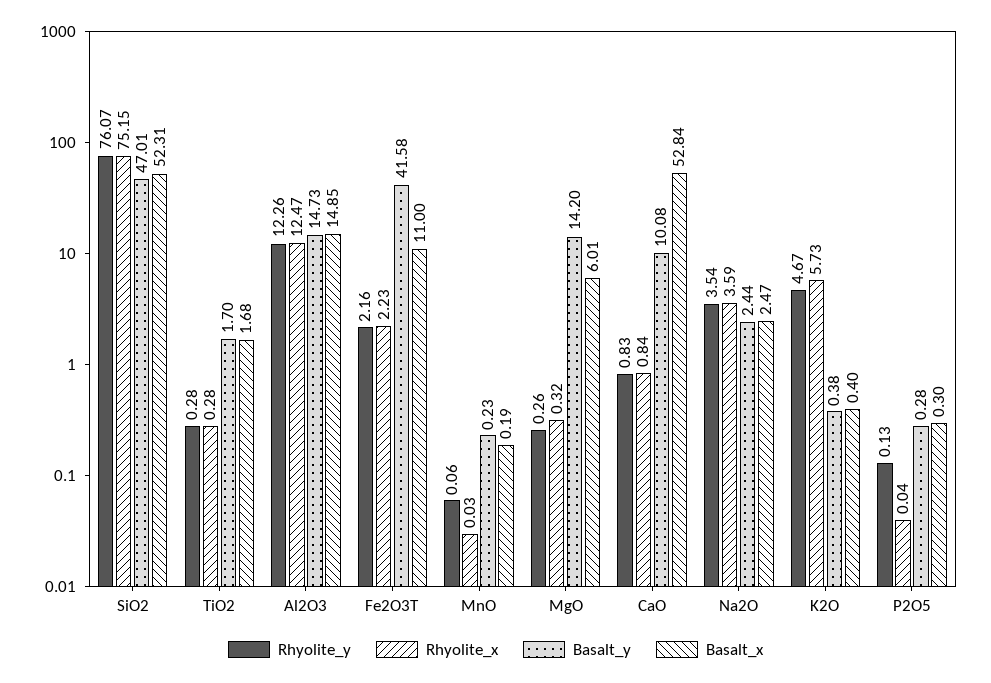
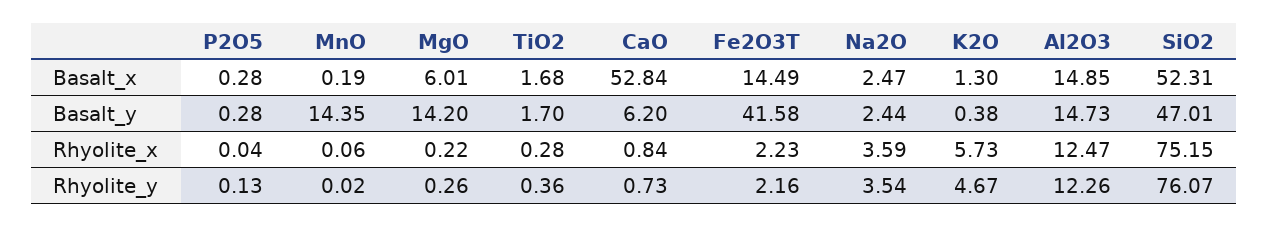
  {
    "Rhyolite_y": {
      "SiO2": 76.07,
-     "TiO2": 0.28,
+     "TiO2": 0.36,
      "Al2O3": 12.26,
      "Fe2O3T": 2.16,
-     "MnO": 0.06,
+     "MnO": 0.02,
      "MgO": 0.26,
-     "CaO": 0.83,
+     "CaO": 0.73,
      "Na2O": 3.54,
      "K2O": 4.67,
      "P2O5": 0.13
    },
    "Rhyolite_x": {
      "SiO2": 75.15,
      "TiO2": 0.28,
      "Al2O3": 12.47,
      "Fe2O3T": 2.23,
-     "MnO": 0.03,
+     "MnO": 0.06,
-     "MgO": 0.32,
+     "MgO": 0.22,
      "CaO": 0.84,
      "Na2O": 3.59,
      "K2O": 5.73,
      "P2O5": 0.04
    },
    "Basalt_y": {
      "SiO2": 47.01,
      "TiO2": 1.7,
      "Al2O3": 14.73,
      "Fe2O3T": 41.58,
-     "MnO": 0.23,
+     "MnO": 14.35,
      "MgO": 14.2,
-     "CaO": 10.08,
+     "CaO": 6.2,
      "Na2O": 2.44,
      "K2O": 0.38,
      "P2O5": 0.28
    },
    "Basalt_x": {
      "SiO2": 52.31,
      "TiO2": 1.68,
      "Al2O3": 14.85,
-     "Fe2O3T": 11,
+     "Fe2O3T": 14.49,
      "MnO": 0.19,
      "MgO": 6.01,
      "CaO": 52.84,
      "Na2O": 2.47,
-     "K2O": 0.4,
+     "K2O": 1.3,
-     "P2O5": 0.3
+     "P2O5": 0.28
    }
  }

